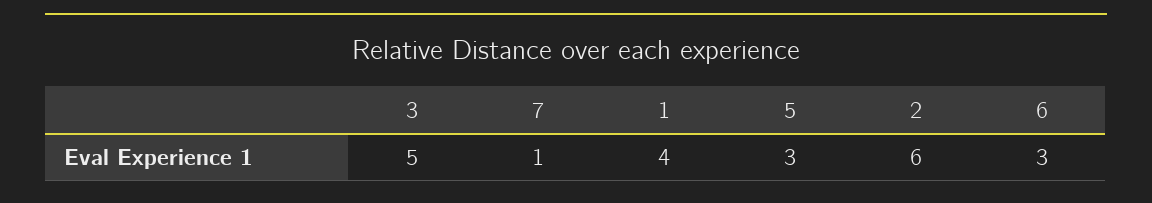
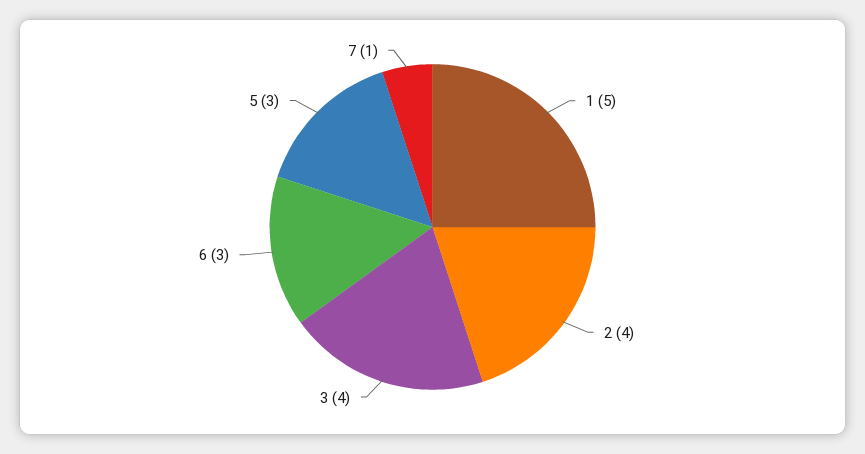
  {
-   "3": 5,
+   "3": 4,
    "7": 1,
-   "1": 4,
+   "1": 5,
    "5": 3,
-   "2": 6,
+   "2": 4,
    "6": 3
  }

